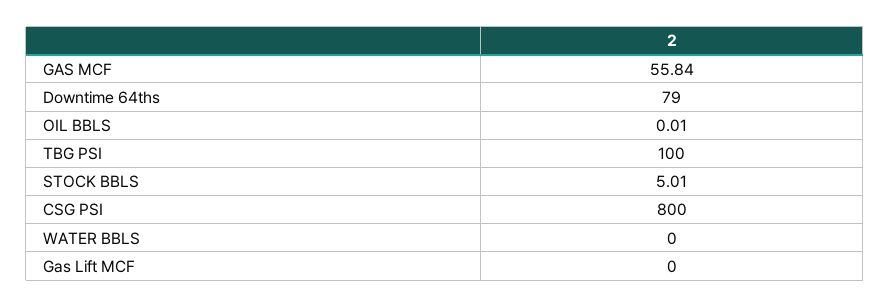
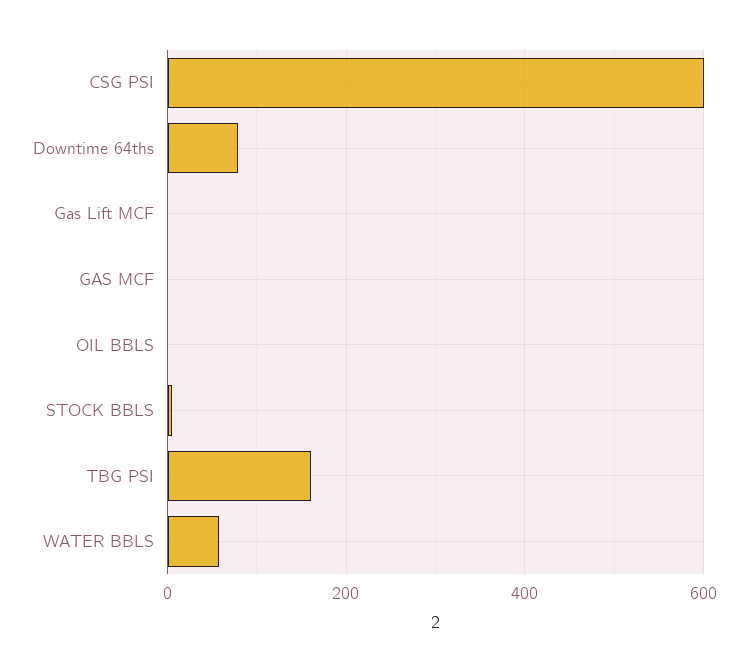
  {
-   "GAS MCF": 55.84,
+   "GAS MCF": 0,
    "Downtime 64ths": 79,
    "OIL BBLS": 0.01,
-   "TBG PSI": 100,
+   "TBG PSI": 160,
    "STOCK BBLS": 5.01,
-   "CSG PSI": 800,
+   "CSG PSI": 600,
-   "WATER BBLS": 0,
+   "WATER BBLS": 60,
    "Gas Lift MCF": 0
  }

